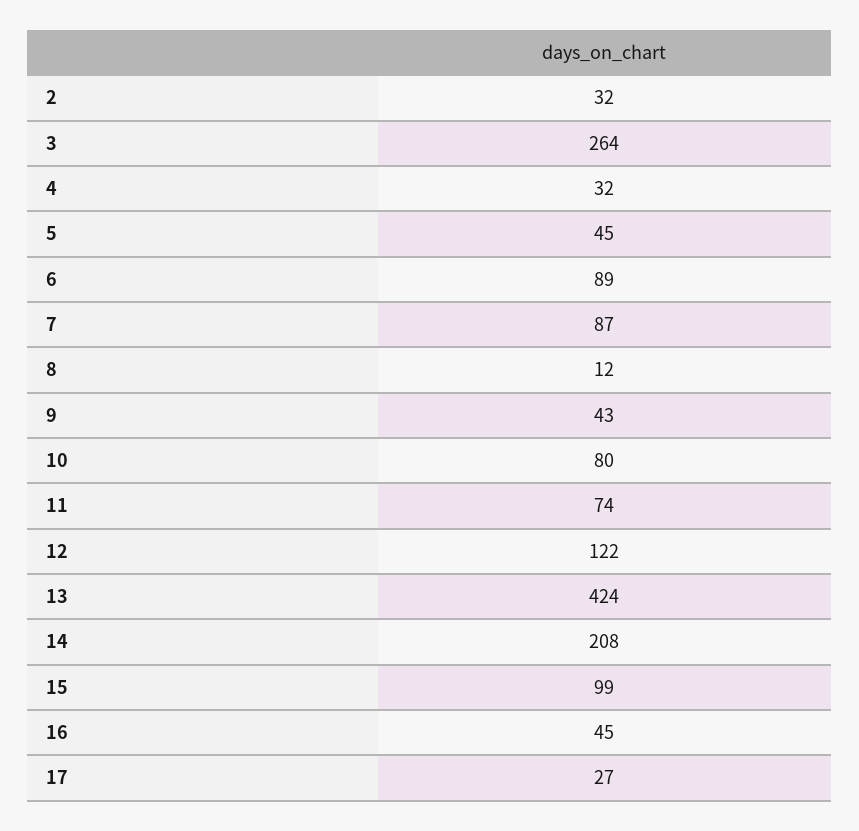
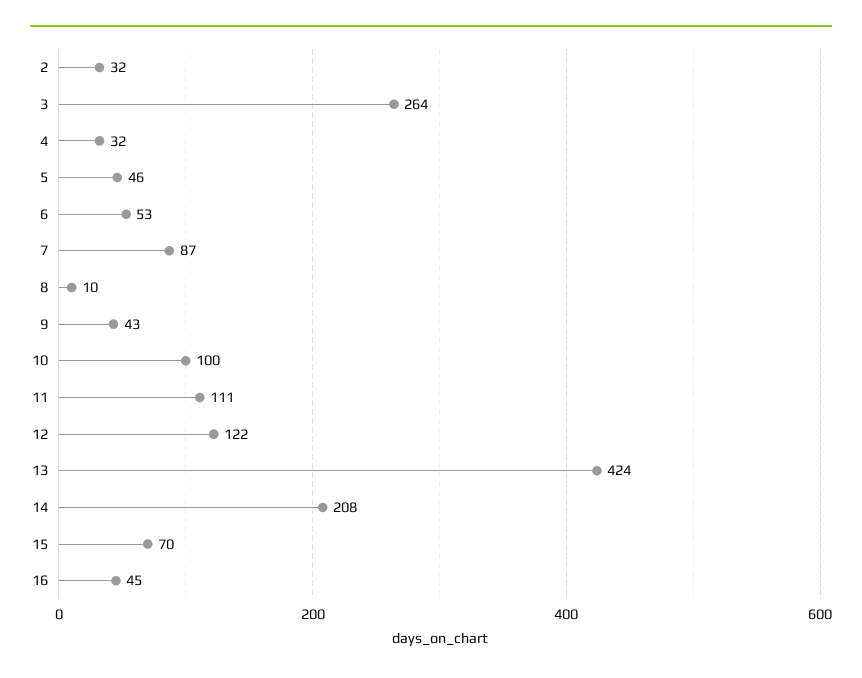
  {
    "2": 32,
    "3": 264,
    "4": 32,
-   "5": 45,
+   "5": 46,
-   "6": 89,
+   "6": 53,
    "7": 87,
-   "8": 12,
+   "8": 10,
    "9": 43,
-   "10": 80,
+   "10": 100,
-   "11": 74,
+   "11": 111,
    "12": 122,
    "13": 424,
    "14": 208,
-   "15": 99,
+   "15": 70,
-   "16": 45,
+   "16": 45
-   "17": 27
  }

